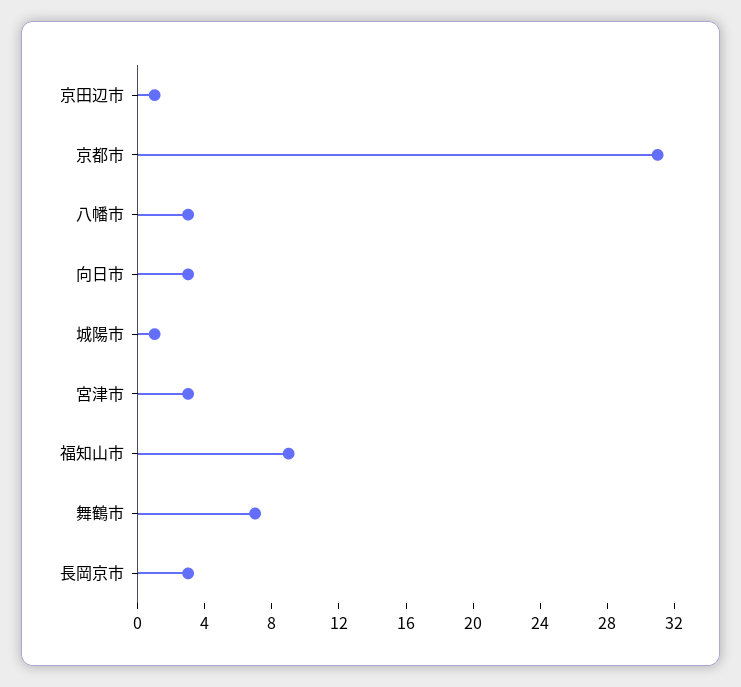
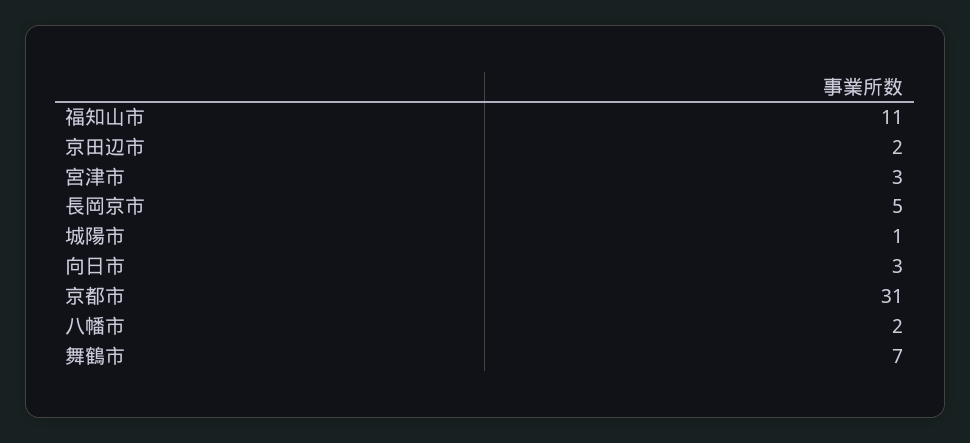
  {
-   "京田辺市": 1,
+   "京田辺市": 2,
    "京都市": 31,
-   "八幡市": 3,
+   "八幡市": 2,
    "向日市": 3,
    "城陽市": 1,
    "宮津市": 3,
-   "福知山市": 9,
+   "福知山市": 11,
    "舞鶴市": 7,
-   "長岡京市": 3
+   "長岡京市": 5
  }

